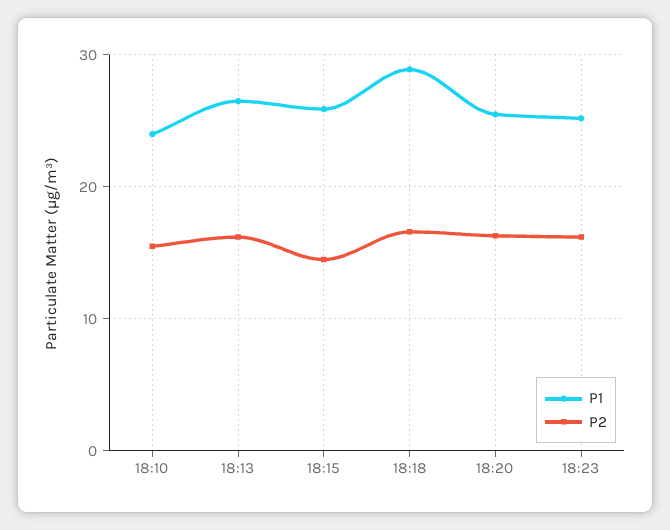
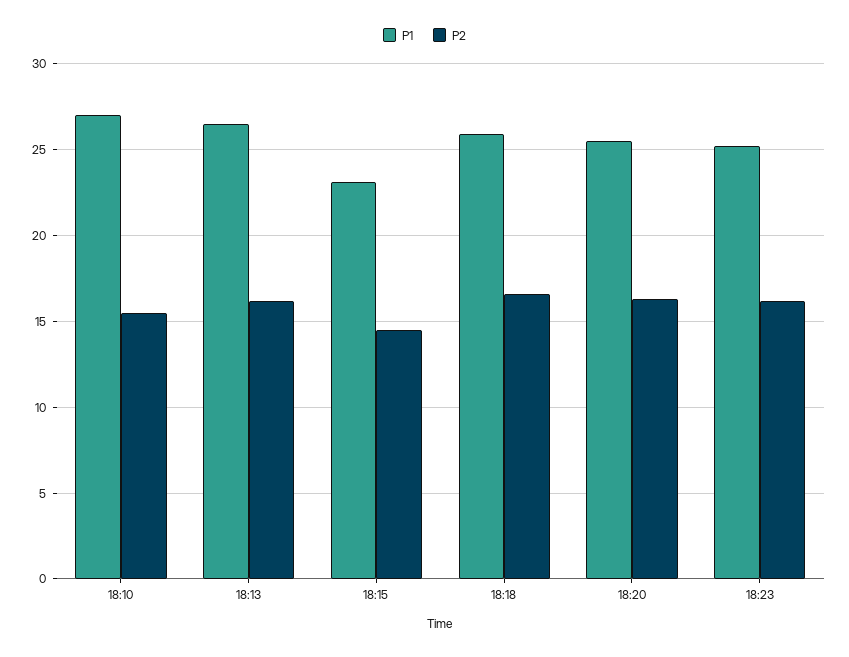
  {
    "P1": {
-     "18:10": 24,
+     "18:10": 27,
      "18:13": 26.5,
-     "18:15": 26,
+     "18:15": 23,
-     "18:18": 29,
+     "18:18": 26,
      "18:20": 25.5,
      "18:23": 25
    },
    "P2": {
      "18:10": 15.5,
      "18:13": 16,
      "18:15": 14.5,
      "18:18": 16.5,
      "18:20": 16.5,
      "18:23": 16
    }
  }

